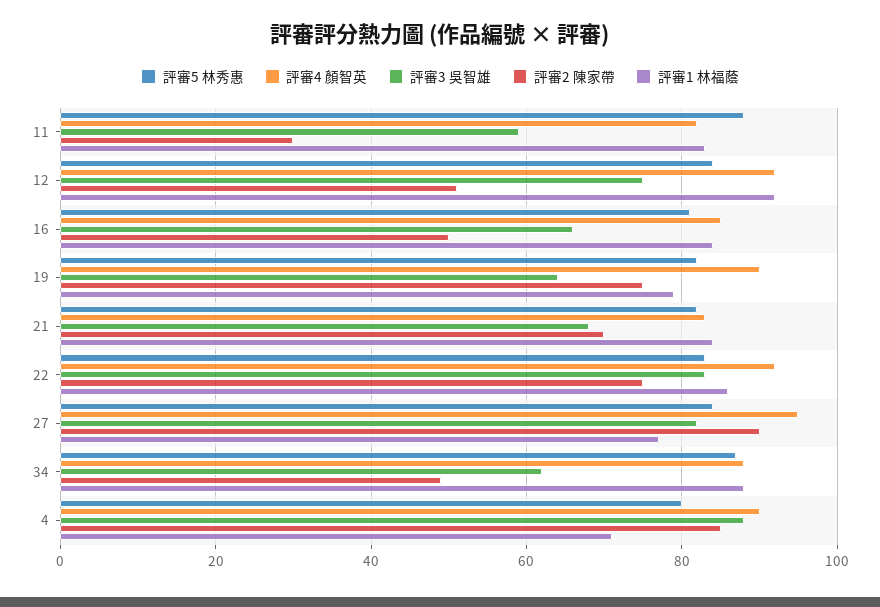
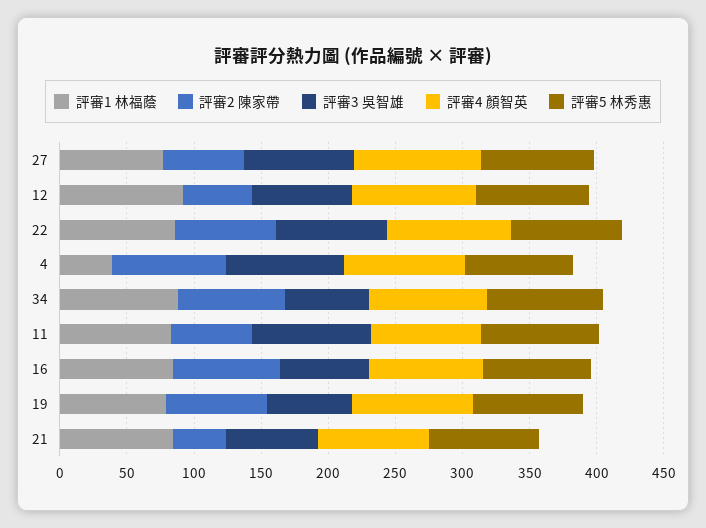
  {
    "評審5 林秀惠": {
      "11": 90,
      "12": 85,
      "16": 80,
      "19": 80,
      "21": 80,
      "22": 85,
      "27": 85,
      "34": 85,
      "4": 80
    },
    "評審4 顏智英": {
      "11": 80,
      "12": 90,
      "16": 85,
      "19": 90,
      "21": 85,
      "22": 90,
      "27": 95,
      "34": 90,
      "4": 90
    },
    "評審3 吳智雄": {
-     "11": 60,
+     "11": 90,
      "12": 75,
      "16": 65,
      "19": 65,
      "21": 70,
      "22": 85,
      "27": 80,
      "34": 60,
      "4": 90
    },
    "評審2 陳家帶": {
-     "11": 30,
+     "11": 60,
      "12": 50,
-     "16": 50,
+     "16": 80,
      "19": 75,
-     "21": 70,
+     "21": 40,
      "22": 75,
-     "27": 90,
+     "27": 60,
-     "34": 50,
+     "34": 80,
      "4": 85
    },
    "評審1 林福蔭": {
      "11": 85,
      "12": 90,
      "16": 85,
      "19": 80,
      "21": 85,
      "22": 85,
      "27": 75,
      "34": 90,
-     "4": 70
+     "4": 40
    }
  }

